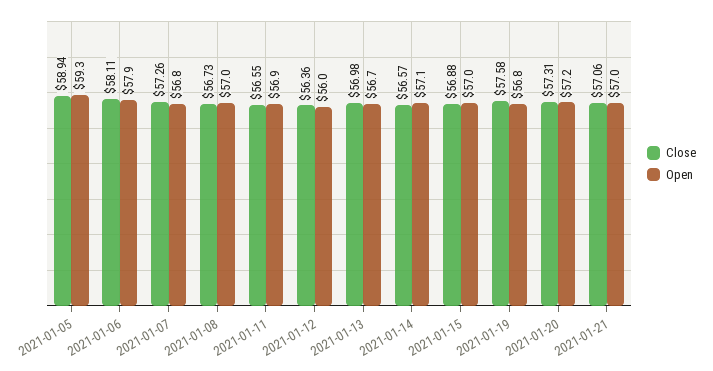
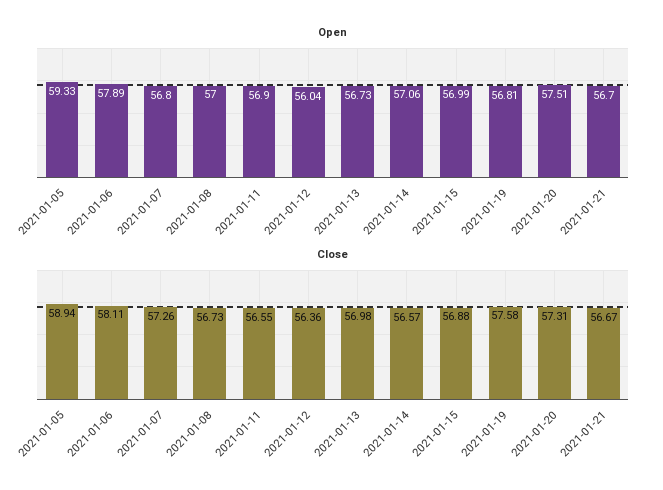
  {
    "Close": {
      "2021-01-05": 58.94,
      "2021-01-06": 58.11,
      "2021-01-07": 57.26,
      "2021-01-08": 56.73,
      "2021-01-11": 56.55,
      "2021-01-12": 56.36,
      "2021-01-13": 56.98,
      "2021-01-14": 56.57,
      "2021-01-15": 56.88,
      "2021-01-19": 57.58,
      "2021-01-20": 57.31,
-     "2021-01-21": 57.06
+     "2021-01-21": 56.67
    },
    "Open": {
      "2021-01-05": 59.33,
      "2021-01-06": 57.89,
      "2021-01-07": 56.8,
      "2021-01-08": 57,
      "2021-01-11": 56.9,
      "2021-01-12": 56.04,
      "2021-01-13": 56.73,
      "2021-01-14": 57.06,
      "2021-01-15": 56.99,
      "2021-01-19": 56.81,
-     "2021-01-20": 57.2,
+     "2021-01-20": 57.51,
-     "2021-01-21": 57
+     "2021-01-21": 56.7
    }
  }

